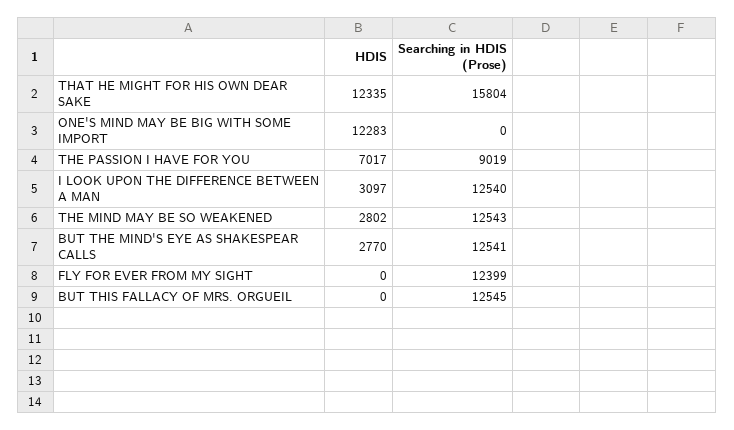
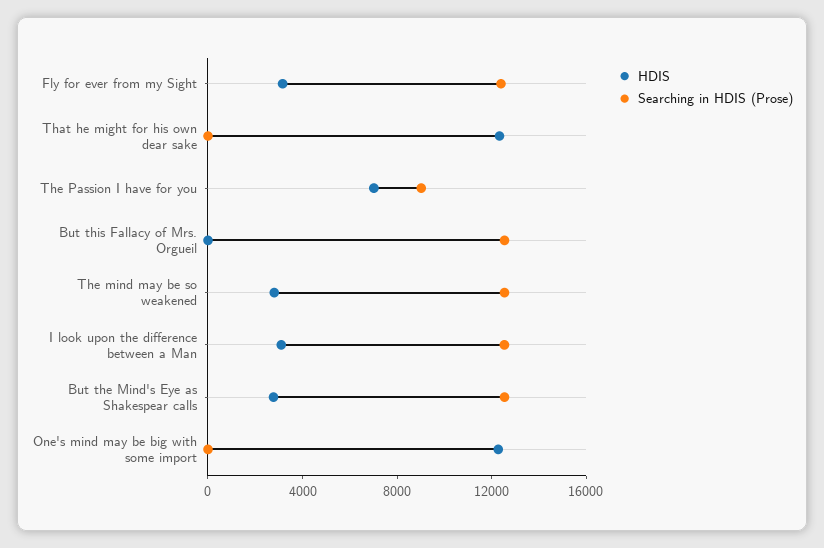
  {
    "HDIS": {
      "THAT HE MIGHT FOR HIS OWN DEAR SAKE": 12335,
      "ONE'S MIND MAY BE BIG WITH SOME IMPORT": 12283,
      "THE PASSION I HAVE FOR YOU": 7017,
      "I LOOK UPON THE DIFFERENCE BETWEEN A MAN": 3097,
      "THE MIND MAY BE SO WEAKENED": 2802,
      "BUT THE MIND'S EYE AS SHAKESPEAR CALLS": 2770,
-     "FLY FOR EVER FROM MY SIGHT": 0,
+     "FLY FOR EVER FROM MY SIGHT": 3000,
      "BUT THIS FALLACY OF MRS. ORGUEIL": 0
    },
    "Searching in HDIS (Prose)": {
-     "THAT HE MIGHT FOR HIS OWN DEAR SAKE": 15804,
+     "THAT HE MIGHT FOR HIS OWN DEAR SAKE": 0,
      "ONE'S MIND MAY BE BIG WITH SOME IMPORT": 0,
      "THE PASSION I HAVE FOR YOU": 9019,
      "I LOOK UPON THE DIFFERENCE BETWEEN A MAN": 12540,
      "THE MIND MAY BE SO WEAKENED": 12543,
      "BUT THE MIND'S EYE AS SHAKESPEAR CALLS": 12541,
      "FLY FOR EVER FROM MY SIGHT": 12399,
      "BUT THIS FALLACY OF MRS. ORGUEIL": 12545
    }
  }

